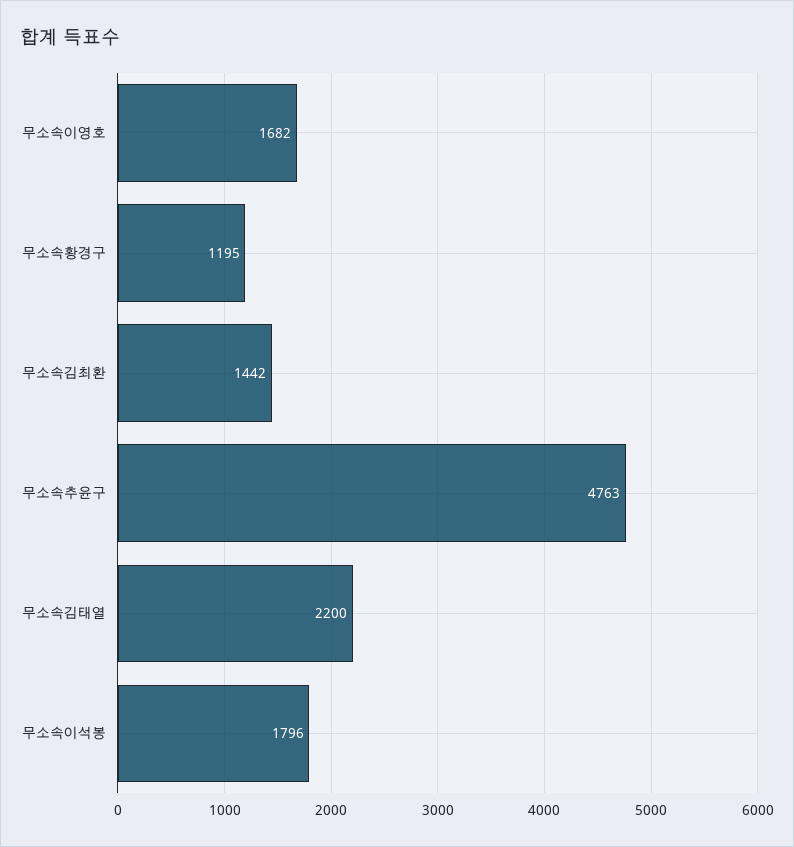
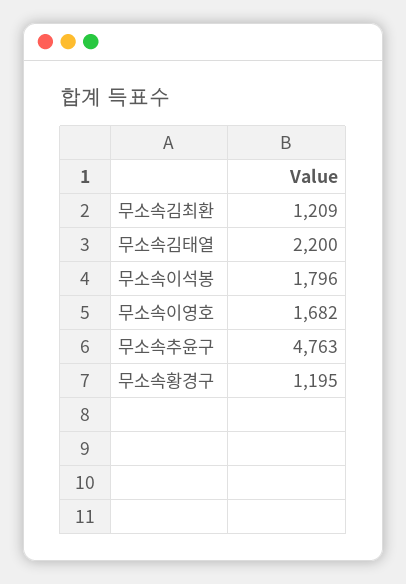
  {
    "무소속이영호": 1682,
    "무소속황경구": 1195,
-   "무소속김최환": 1442,
+   "무소속김최환": 1209,
    "무소속추윤구": 4763,
    "무소속김태열": 2200,
    "무소속이석봉": 1796
  }

